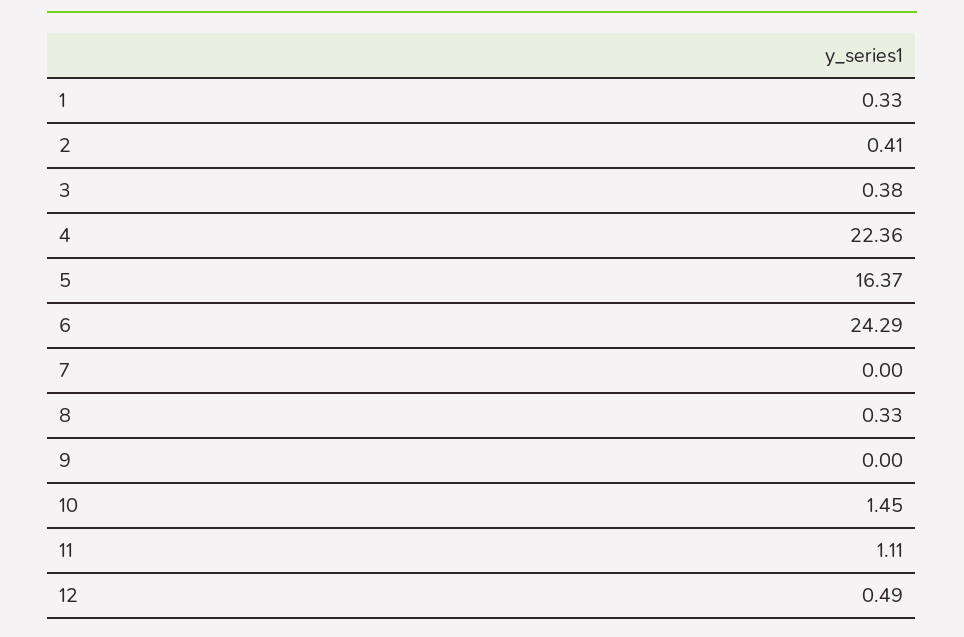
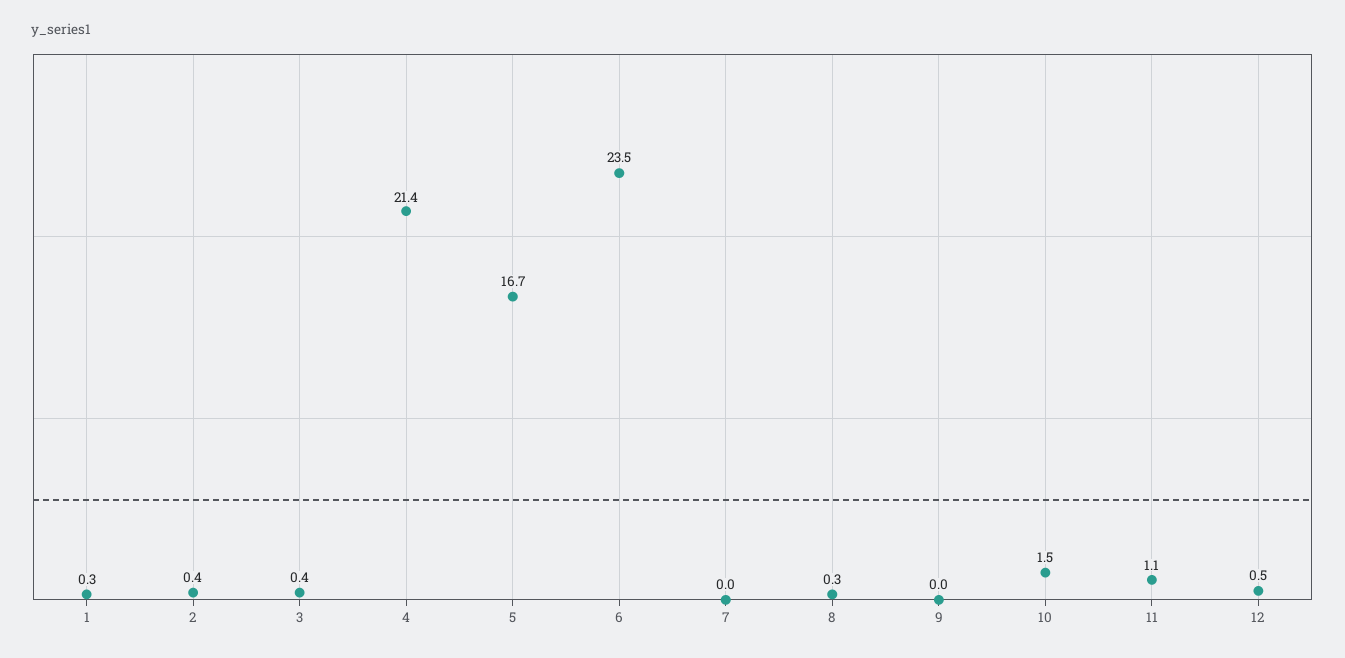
  {
    "1": 0.33,
    "2": 0.41,
    "3": 0.38,
-   "4": 22.36,
+   "4": 21.4,
-   "5": 16.37,
+   "5": 16.7,
-   "6": 24.29,
+   "6": 23.5,
    "7": 0,
    "8": 0.33,
    "9": 0,
    "10": 1.45,
    "11": 1.11,
    "12": 0.49
  }

